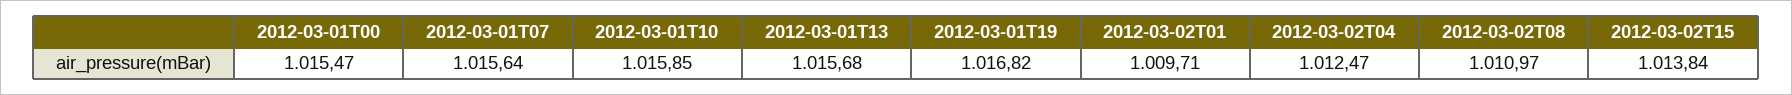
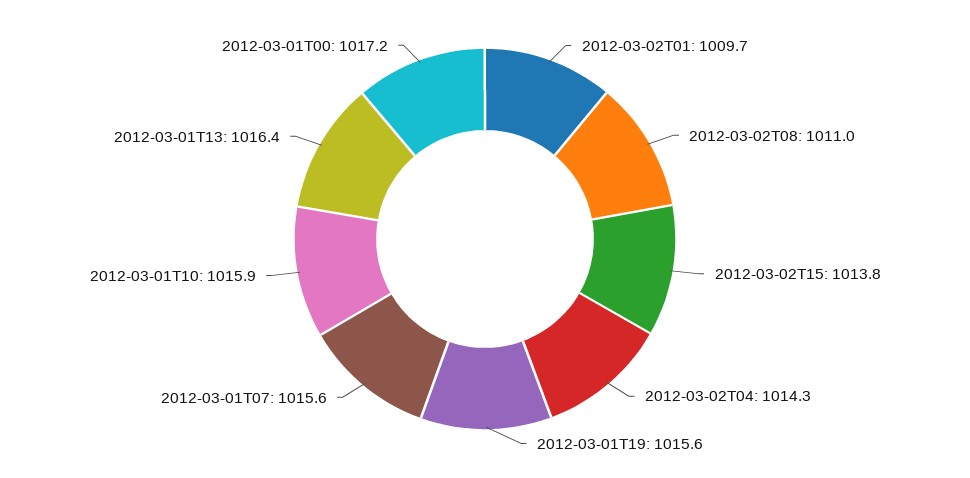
  {
-   "2012-03-01T00": 1015.47,
+   "2012-03-01T00": 1017.2,
    "2012-03-01T07": 1015.64,
    "2012-03-01T10": 1015.85,
-   "2012-03-01T13": 1015.68,
+   "2012-03-01T13": 1016.4,
-   "2012-03-01T19": 1016.82,
+   "2012-03-01T19": 1015.6,
    "2012-03-02T01": 1009.71,
-   "2012-03-02T04": 1012.47,
+   "2012-03-02T04": 1014.3,
    "2012-03-02T08": 1010.97,
    "2012-03-02T15": 1013.84
  }

